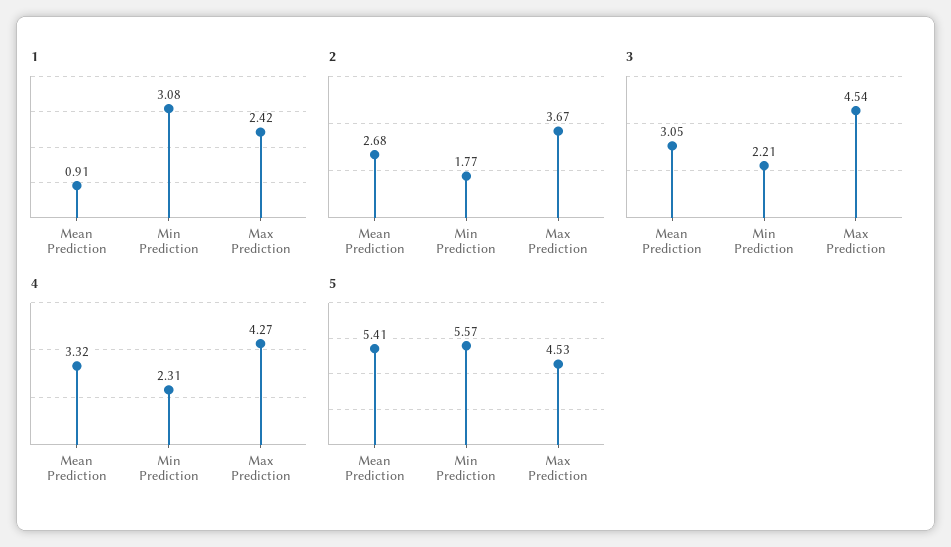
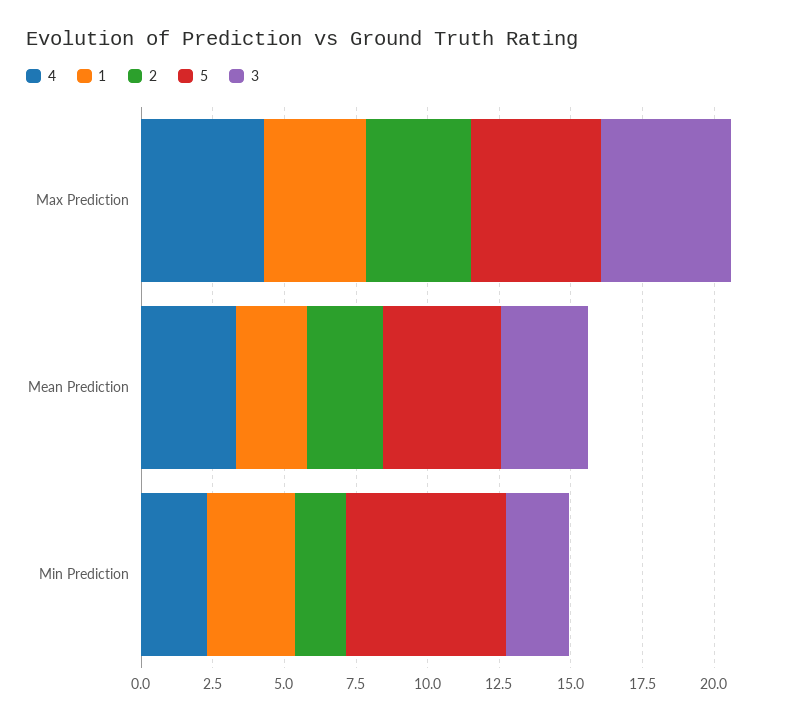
  {
    "1": {
-     "Mean Prediction": 0.91,
+     "Mean Prediction": 2.5,
      "Min Prediction": 3.08,
-     "Max Prediction": 2.42
+     "Max Prediction": 3.5
    },
    "2": {
      "Mean Prediction": 2.68,
      "Min Prediction": 1.77,
      "Max Prediction": 3.67
    },
    "3": {
      "Mean Prediction": 3.05,
      "Min Prediction": 2.21,
      "Max Prediction": 4.54
    },
    "4": {
      "Mean Prediction": 3.32,
      "Min Prediction": 2.31,
      "Max Prediction": 4.27
    },
    "5": {
-     "Mean Prediction": 5.41,
+     "Mean Prediction": 4,
      "Min Prediction": 5.57,
      "Max Prediction": 4.53
    }
  }

